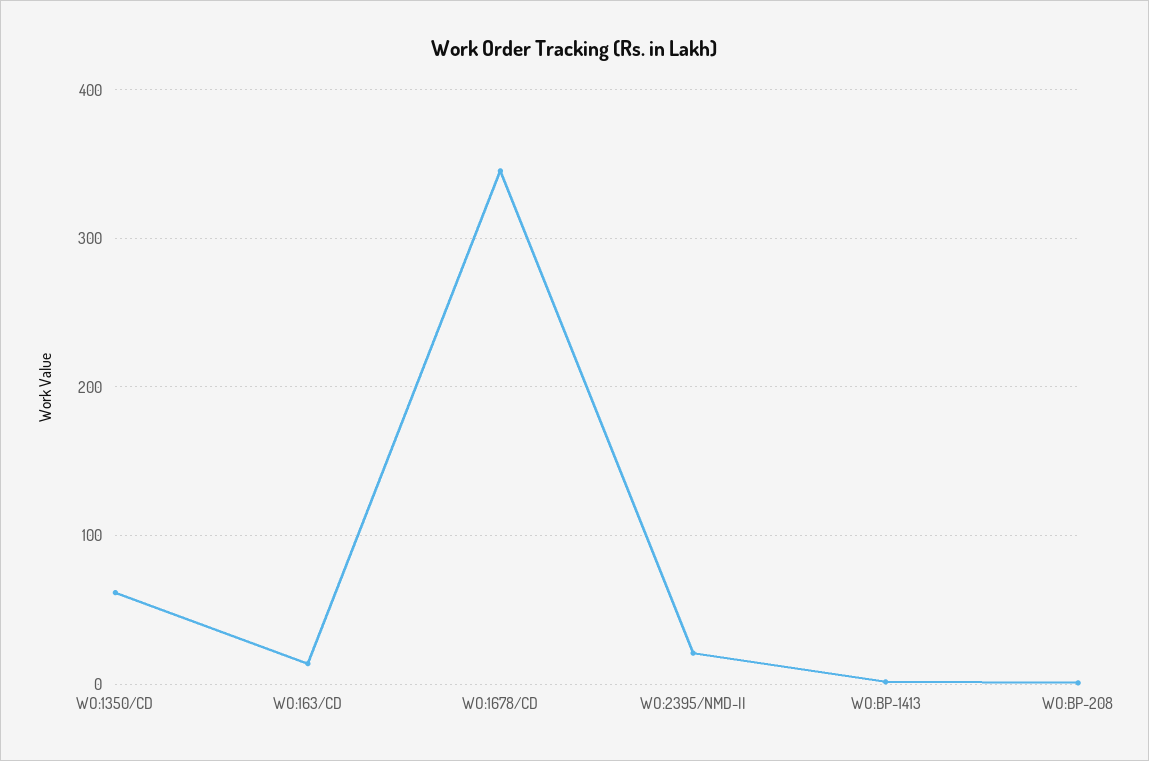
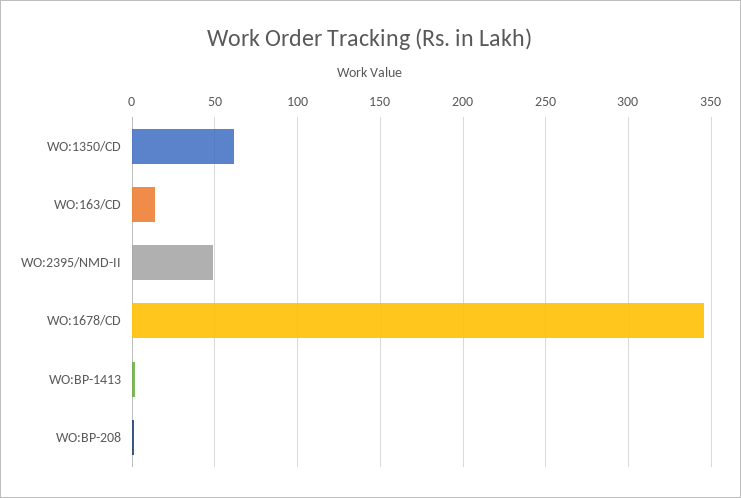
  {
    "WO:1350/CD": 60,
    "WO:163/CD": 15,
    "WO:1678/CD": 345,
-   "WO:2395/NMD-II": 20,
+   "WO:2395/NMD-II": 50,
    "WO:BP-1413": 0,
    "WO:BP-208": 0
  }

